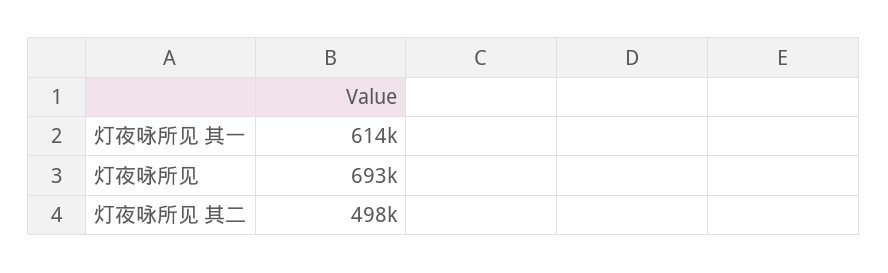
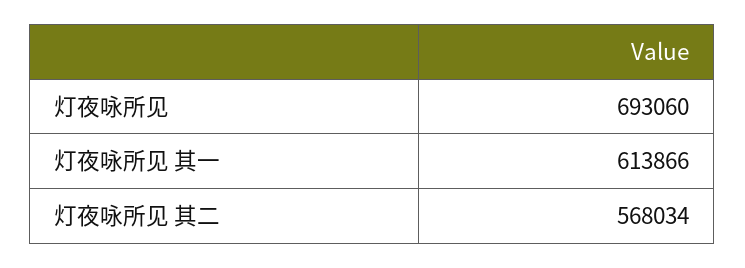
  {
    "灯夜咏所见 其一": 613866,
    "灯夜咏所见": 693060,
-   "灯夜咏所见 其二": 498000
+   "灯夜咏所见 其二": 568034
  }

